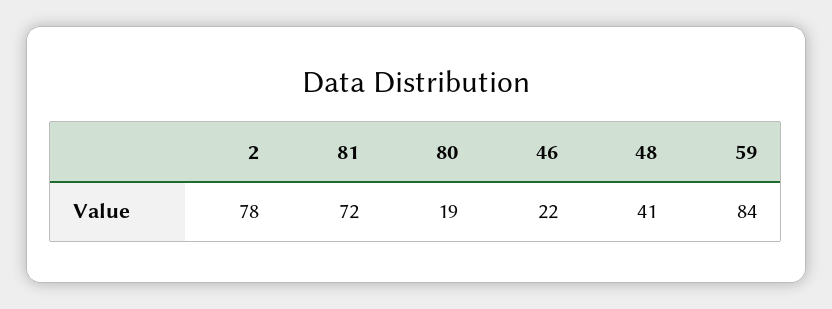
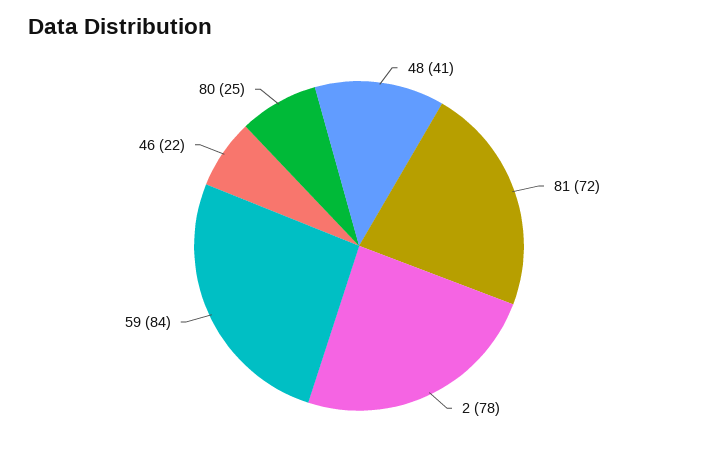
  {
    "2": 78,
    "81": 72,
-   "80": 19,
+   "80": 25,
    "46": 22,
    "48": 41,
    "59": 84
  }

